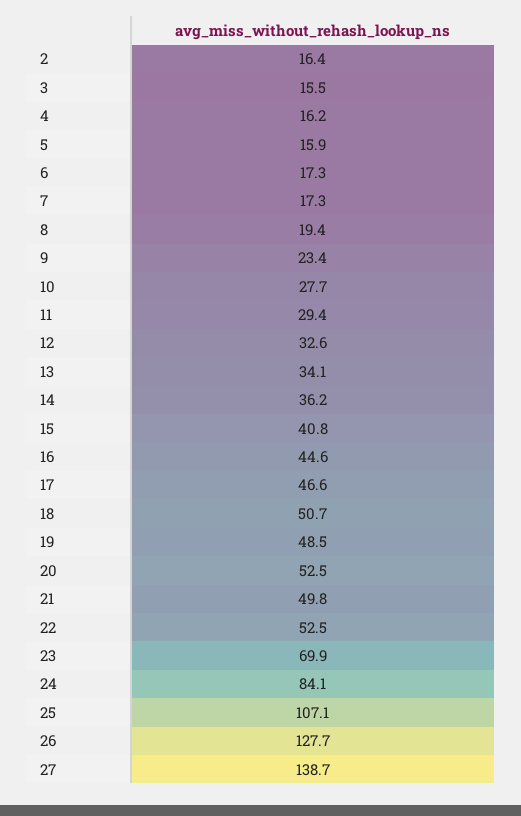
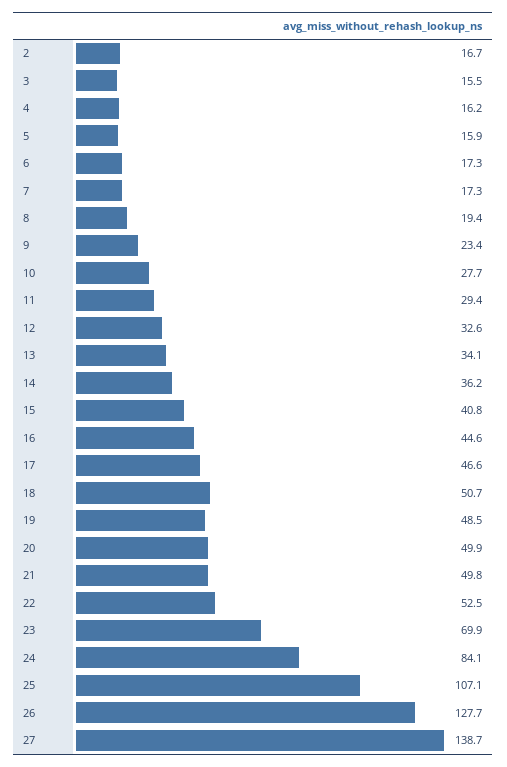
  {
-   "2": 16.4,
+   "2": 16.7,
    "3": 15.5,
    "4": 16.2,
    "5": 15.9,
    "6": 17.3,
    "7": 17.3,
    "8": 19.4,
    "9": 23.4,
    "10": 27.7,
    "11": 29.4,
    "12": 32.6,
    "13": 34.1,
    "14": 36.2,
    "15": 40.8,
    "16": 44.6,
    "17": 46.6,
    "18": 50.7,
    "19": 48.5,
-   "20": 52.5,
+   "20": 49.9,
    "21": 49.8,
    "22": 52.5,
    "23": 69.9,
    "24": 84.1,
    "25": 107.1,
    "26": 127.7,
    "27": 138.7
  }

